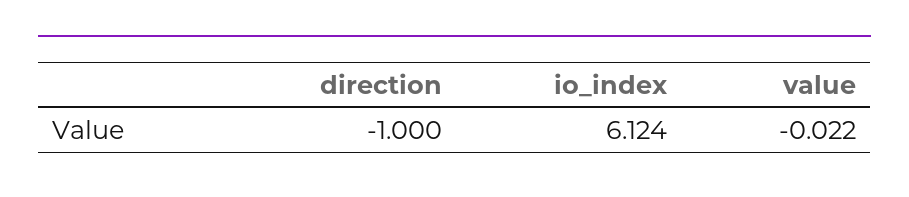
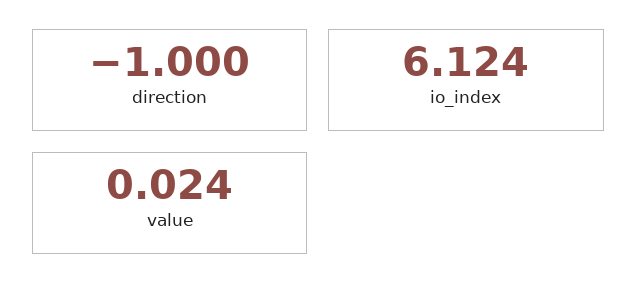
  {
    "direction": -1,
    "io_index": 6.124,
-   "value": -0.022
+   "value": 0.024
  }

